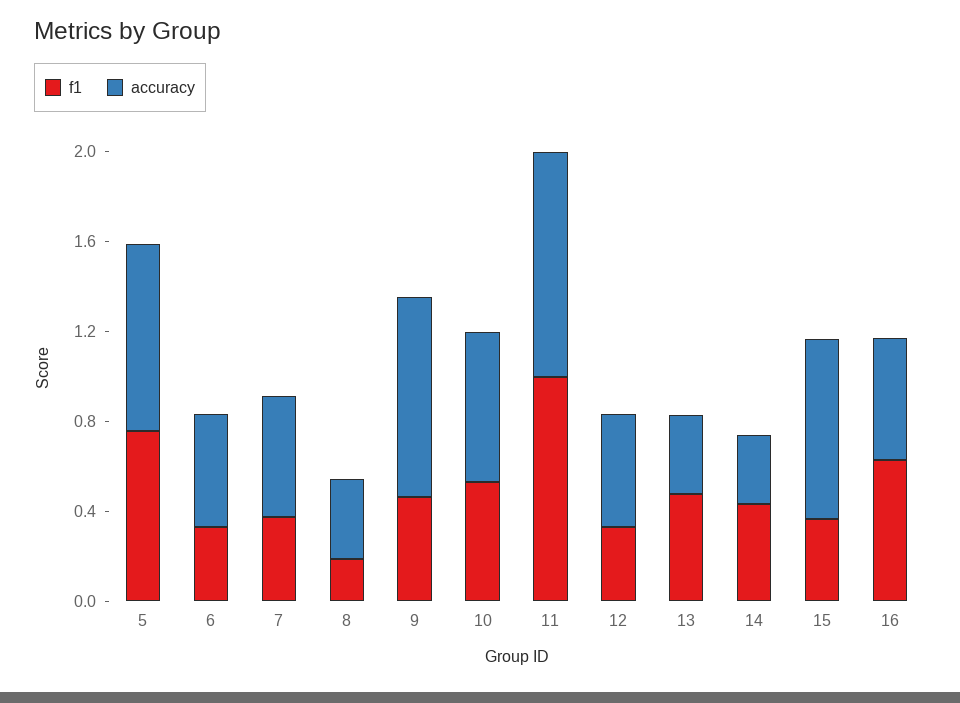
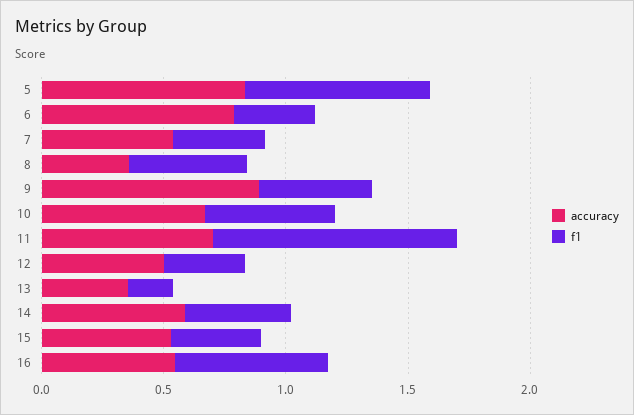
  {
    "f1": {
      "5": 0.8,
      "6": 0.3,
      "7": 0.4,
-     "8": 0.2,
+     "8": 0.5,
      "9": 0.5,
      "10": 0.5,
      "11": 1,
      "12": 0.3,
-     "13": 0.5,
+     "13": 0.2,
      "14": 0.4,
      "15": 0.4,
      "16": 0.6
    },
    "accuracy": {
      "5": 0.8,
-     "6": 0.5,
+     "6": 0.8,
      "7": 0.5,
      "8": 0.4,
      "9": 0.9,
      "10": 0.7,
-     "11": 1,
+     "11": 0.7,
      "12": 0.5,
      "13": 0.4,
-     "14": 0.3,
+     "14": 0.6,
-     "15": 0.8,
+     "15": 0.5,
      "16": 0.5
    }
  }

